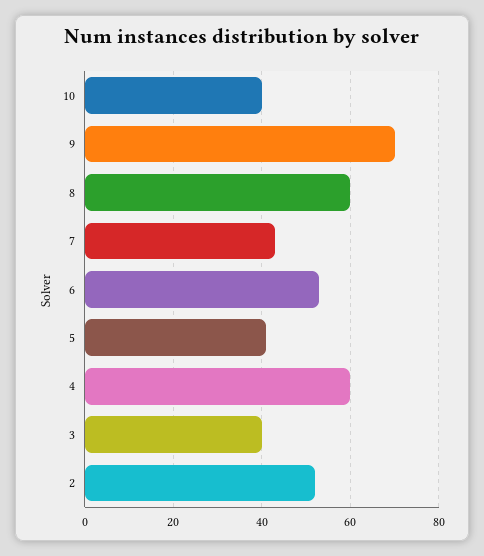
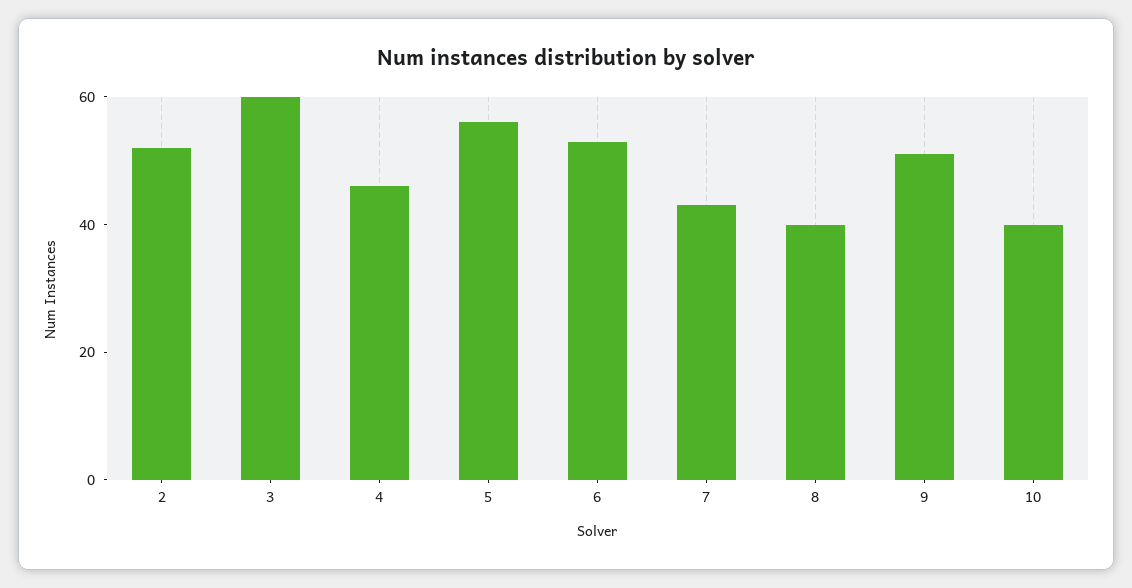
  {
    "10": 40,
-   "9": 70,
+   "9": 50,
-   "8": 60,
+   "8": 40,
    "7": 45,
    "6": 55,
-   "5": 40,
+   "5": 55,
-   "4": 60,
+   "4": 45,
-   "3": 40,
+   "3": 60,
    "2": 50
  }

